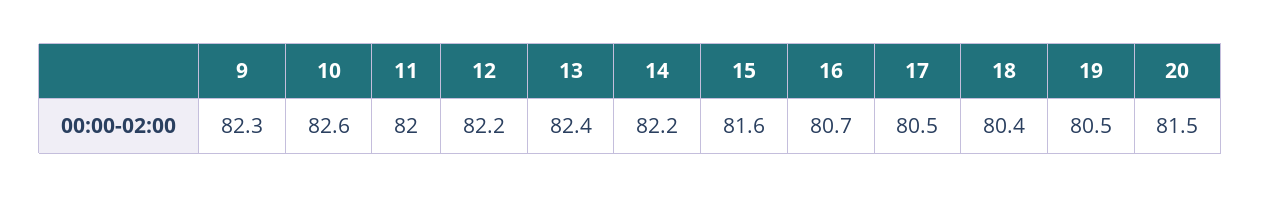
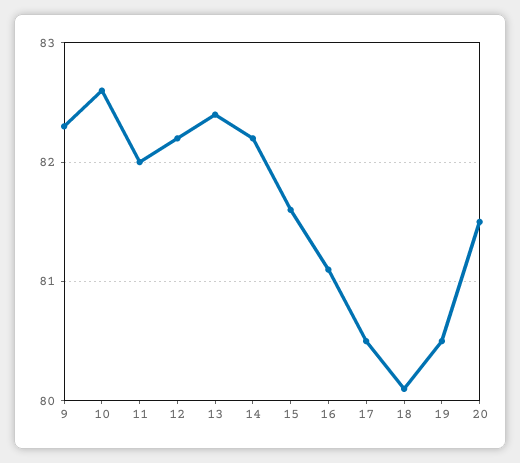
  {
    "9": 82.3,
    "10": 82.6,
    "11": 82,
    "12": 82.2,
    "13": 82.4,
    "14": 82.2,
    "15": 81.6,
-   "16": 80.7,
+   "16": 81.1,
    "17": 80.5,
-   "18": 80.4,
+   "18": 80.1,
    "19": 80.5,
    "20": 81.5
  }

